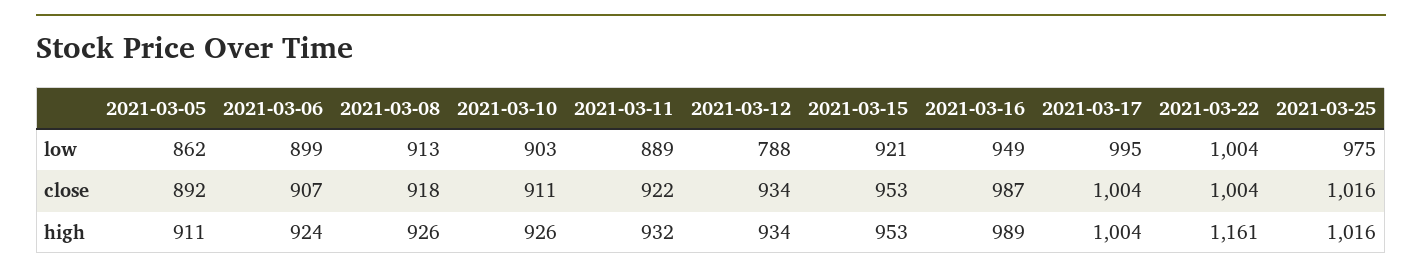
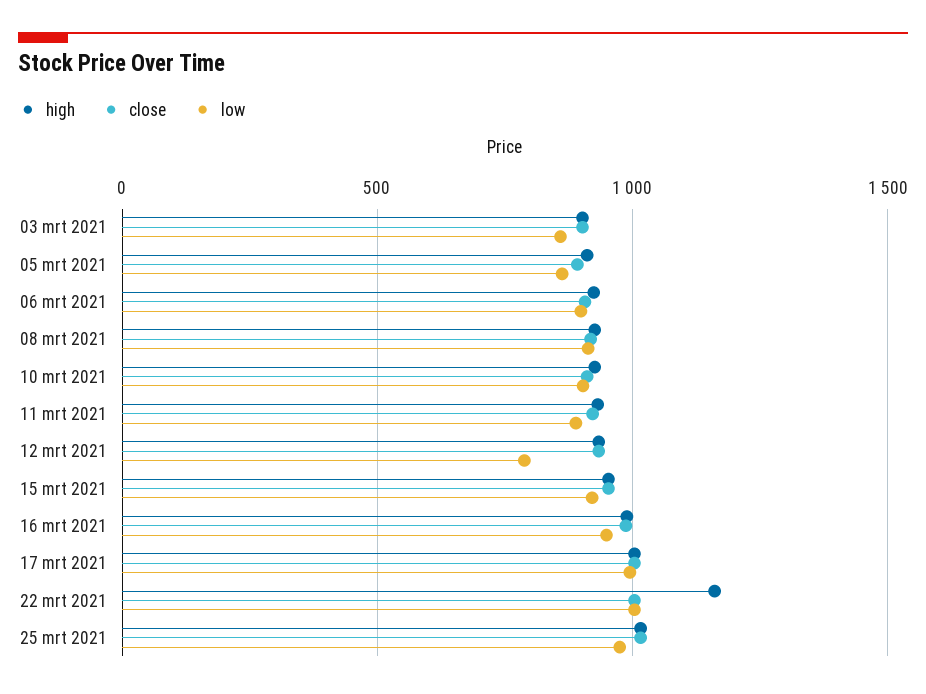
  {
    "low": {
      "2021-03-05": 862,
      "2021-03-06": 899,
      "2021-03-08": 913,
      "2021-03-10": 903,
      "2021-03-11": 889,
      "2021-03-12": 788,
      "2021-03-15": 921,
      "2021-03-16": 949,
      "2021-03-17": 995,
      "2021-03-22": 1004,
-     "2021-03-25": 975
+     "2021-03-25": 975,
+     "03 mrt 2021": 850
    },
    "close": {
      "2021-03-05": 892,
      "2021-03-06": 907,
      "2021-03-08": 918,
      "2021-03-10": 911,
      "2021-03-11": 922,
      "2021-03-12": 934,
      "2021-03-15": 953,
      "2021-03-16": 987,
      "2021-03-17": 1004,
      "2021-03-22": 1004,
-     "2021-03-25": 1016
+     "2021-03-25": 1016,
+     "03 mrt 2021": 900
    },
    "high": {
      "2021-03-05": 911,
      "2021-03-06": 924,
      "2021-03-08": 926,
      "2021-03-10": 926,
      "2021-03-11": 932,
      "2021-03-12": 934,
      "2021-03-15": 953,
      "2021-03-16": 989,
      "2021-03-17": 1004,
      "2021-03-22": 1161,
-     "2021-03-25": 1016
+     "2021-03-25": 1016,
+     "03 mrt 2021": 900
    }
  }

